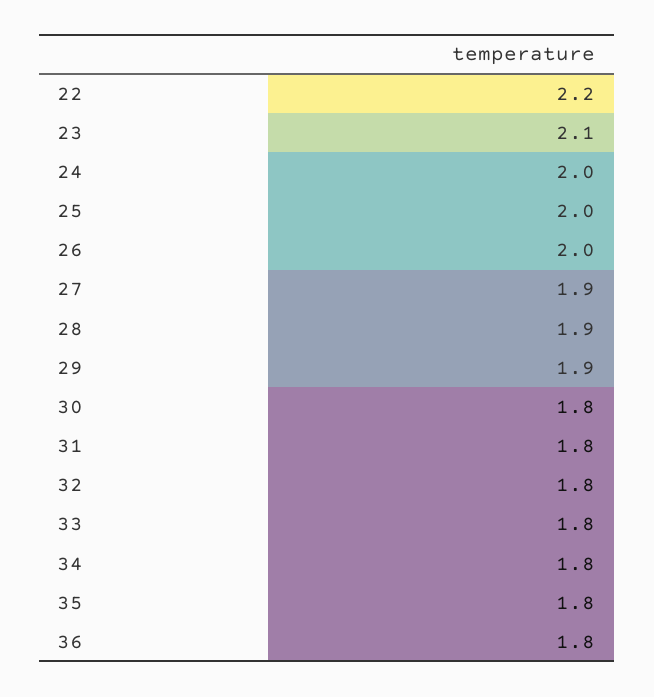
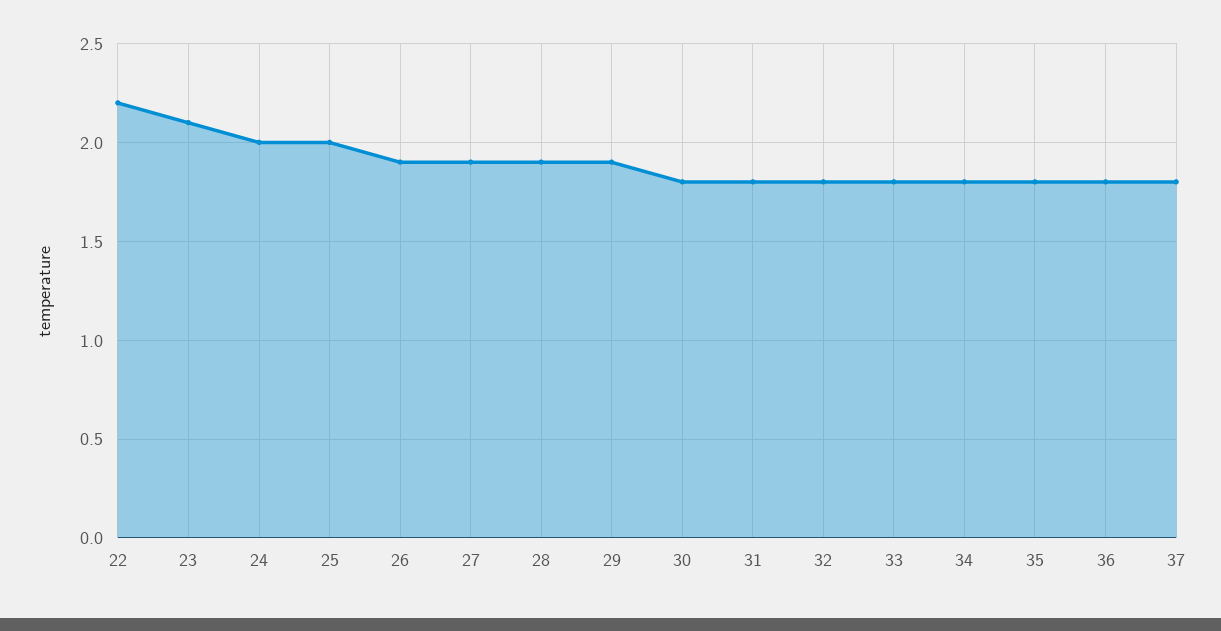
  {
    "22": 2.2,
    "23": 2.1,
    "24": 2,
    "25": 2,
-   "26": 2,
+   "26": 1.9,
    "27": 1.9,
    "28": 1.9,
    "29": 1.9,
    "30": 1.8,
    "31": 1.8,
    "32": 1.8,
    "33": 1.8,
    "34": 1.8,
    "35": 1.8,
-   "36": 1.8
+   "36": 1.8,
+   "37": 1.8
  }

